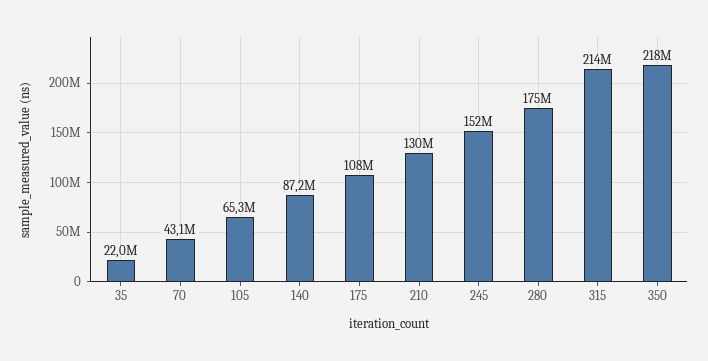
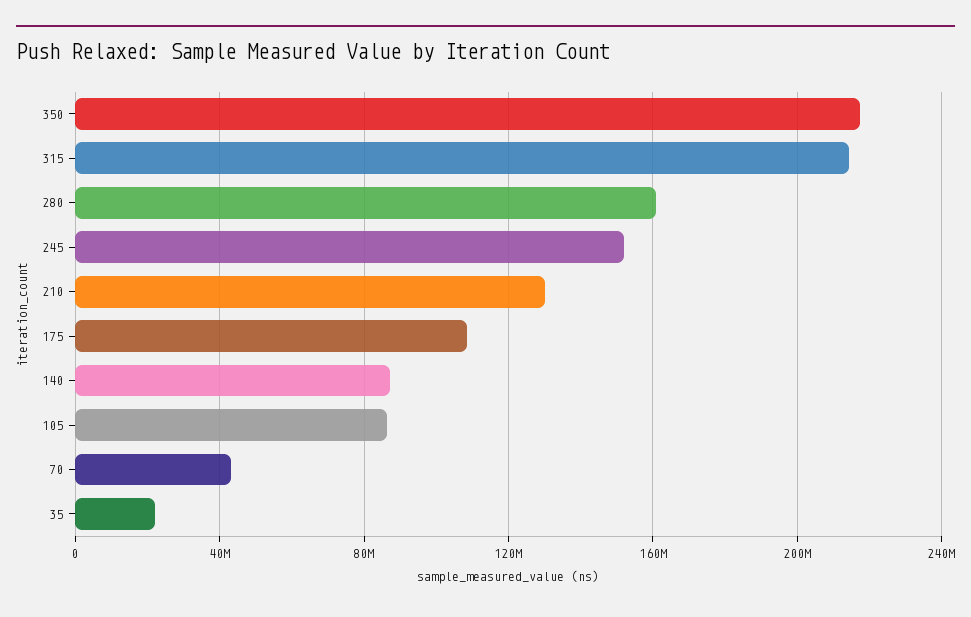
  {
    "35": 22000000,
    "70": 43100000,
-   "105": 65300000,
+   "105": 85000000,
    "140": 87200000,
    "175": 108000000,
    "210": 130000000,
    "245": 152000000,
-   "280": 175000000,
+   "280": 160000000,
    "315": 214000000,
    "350": 218000000
  }

